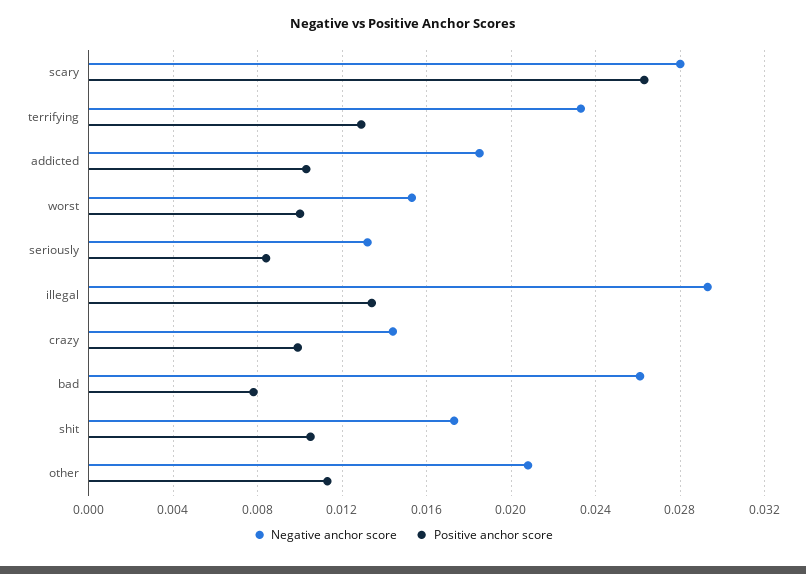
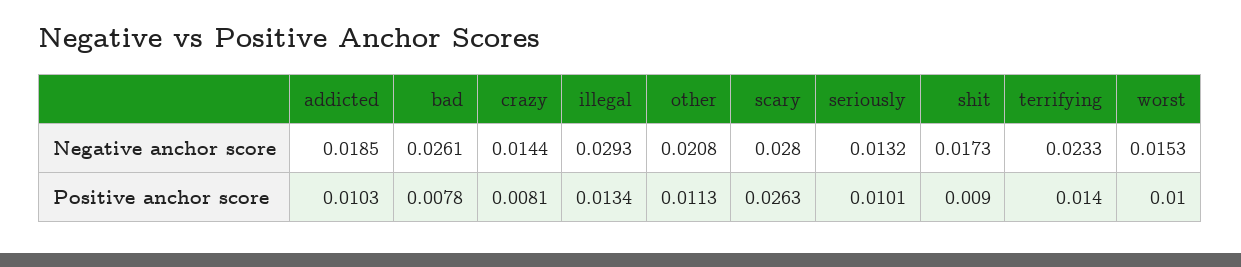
  {
    "Negative anchor score": {
      "scary": 0.028,
      "terrifying": 0.0233,
      "addicted": 0.0185,
      "worst": 0.0153,
      "seriously": 0.0132,
      "illegal": 0.0293,
      "crazy": 0.0144,
      "bad": 0.0261,
      "shit": 0.0173,
      "other": 0.0208
    },
    "Positive anchor score": {
      "scary": 0.0263,
-     "terrifying": 0.013,
+     "terrifying": 0.014,
      "addicted": 0.0103,
      "worst": 0.01,
-     "seriously": 0.0085,
+     "seriously": 0.0101,
      "illegal": 0.0134,
-     "crazy": 0.01,
+     "crazy": 0.0081,
      "bad": 0.0078,
-     "shit": 0.0105,
+     "shit": 0.009,
      "other": 0.0113
    }
  }

